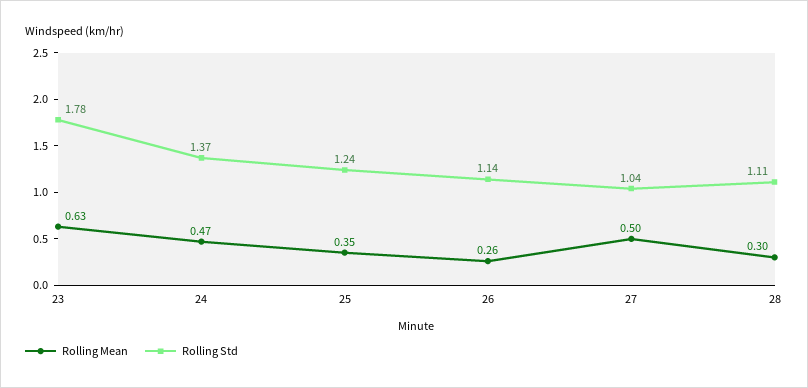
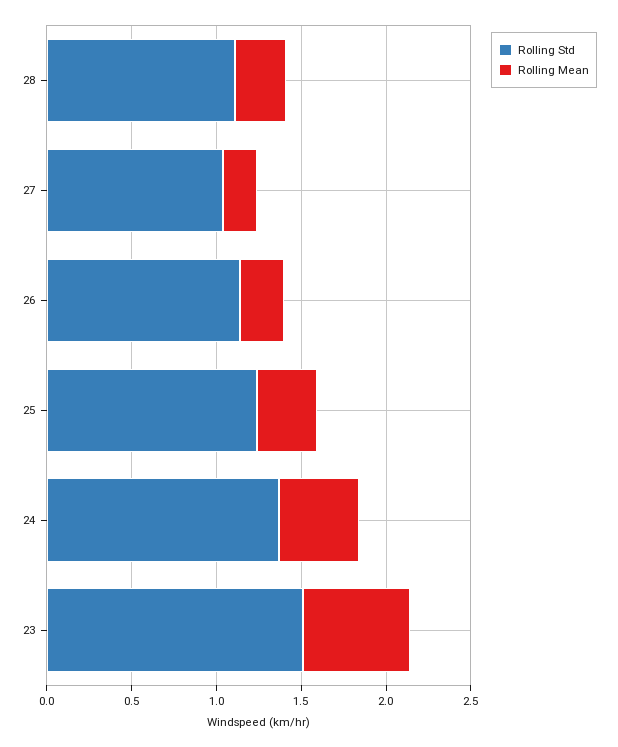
  {
    "Rolling Mean": {
      "23": 0.63,
      "24": 0.47,
      "25": 0.35,
      "26": 0.26,
-     "27": 0.5,
+     "27": 0.2,
      "28": 0.3
    },
    "Rolling Std": {
-     "23": 1.78,
+     "23": 1.5,
      "24": 1.37,
      "25": 1.24,
      "26": 1.14,
      "27": 1.04,
      "28": 1.11
    }
  }

